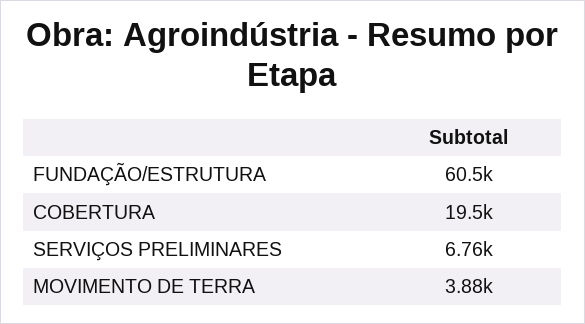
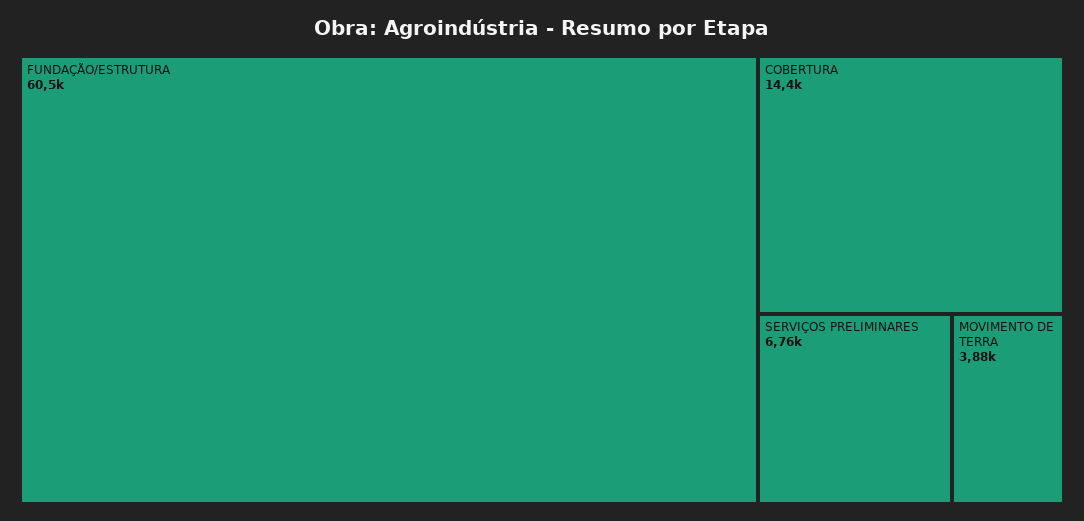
  {
    "FUNDAÇÃO/ESTRUTURA": 60500,
-   "COBERTURA": 19500,
+   "COBERTURA": 14400,
    "SERVIÇOS PRELIMINARES": 6760,
    "MOVIMENTO DE TERRA": 3880
  }

